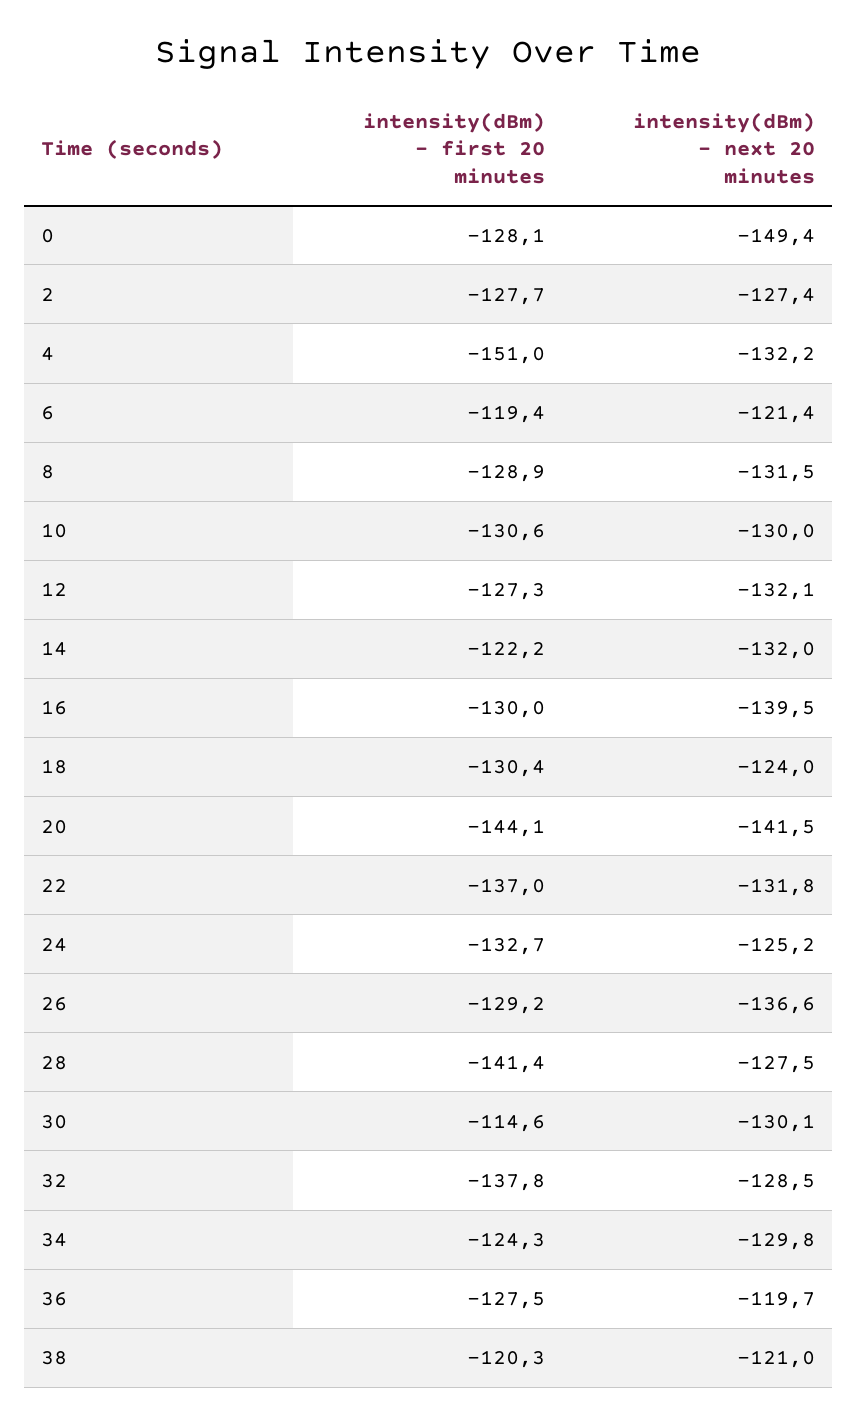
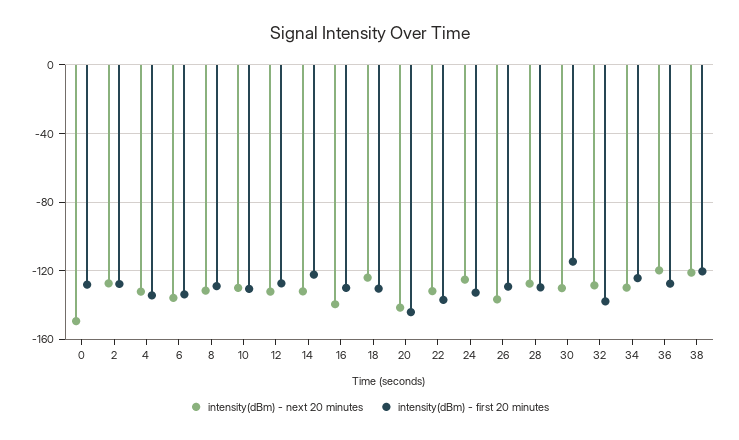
  {
    "intensity(dBm) - first 20 minutes": {
      "0": -128.1,
      "2": -127.7,
-     "4": -151,
+     "4": -135,
-     "6": -119.4,
+     "6": -135,
      "8": -128.9,
      "10": -130.6,
      "12": -127.3,
      "14": -122.2,
      "16": -130,
      "18": -130.4,
      "20": -144.1,
      "22": -137,
      "24": -132.7,
      "26": -129.2,
-     "28": -141.4,
+     "28": -130,
      "30": -114.6,
      "32": -137.8,
      "34": -124.3,
      "36": -127.5,
      "38": -120.3
    },
    "intensity(dBm) - next 20 minutes": {
      "0": -149.4,
      "2": -127.4,
      "4": -132.2,
-     "6": -121.4,
+     "6": -135,
      "8": -131.5,
      "10": -130,
      "12": -132.1,
      "14": -132,
      "16": -139.5,
      "18": -124,
      "20": -141.5,
      "22": -131.8,
      "24": -125.2,
      "26": -136.6,
      "28": -127.5,
      "30": -130.1,
      "32": -128.5,
      "34": -129.8,
      "36": -119.7,
      "38": -121
    }
  }

